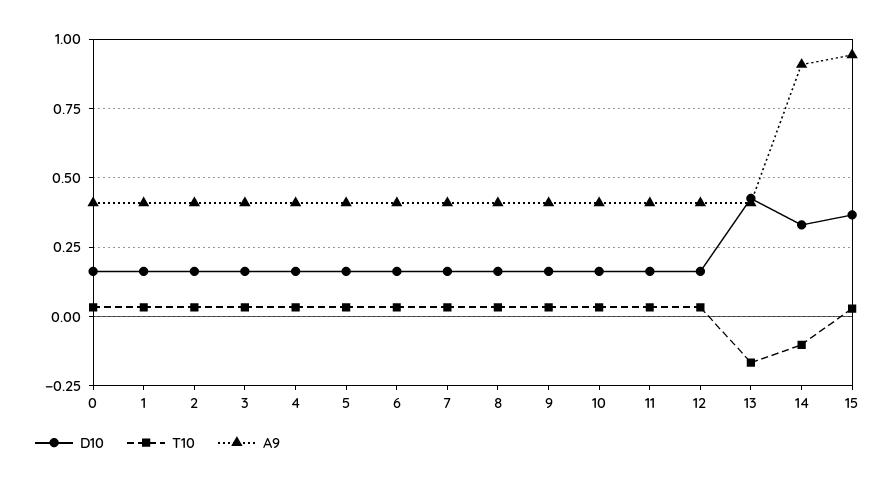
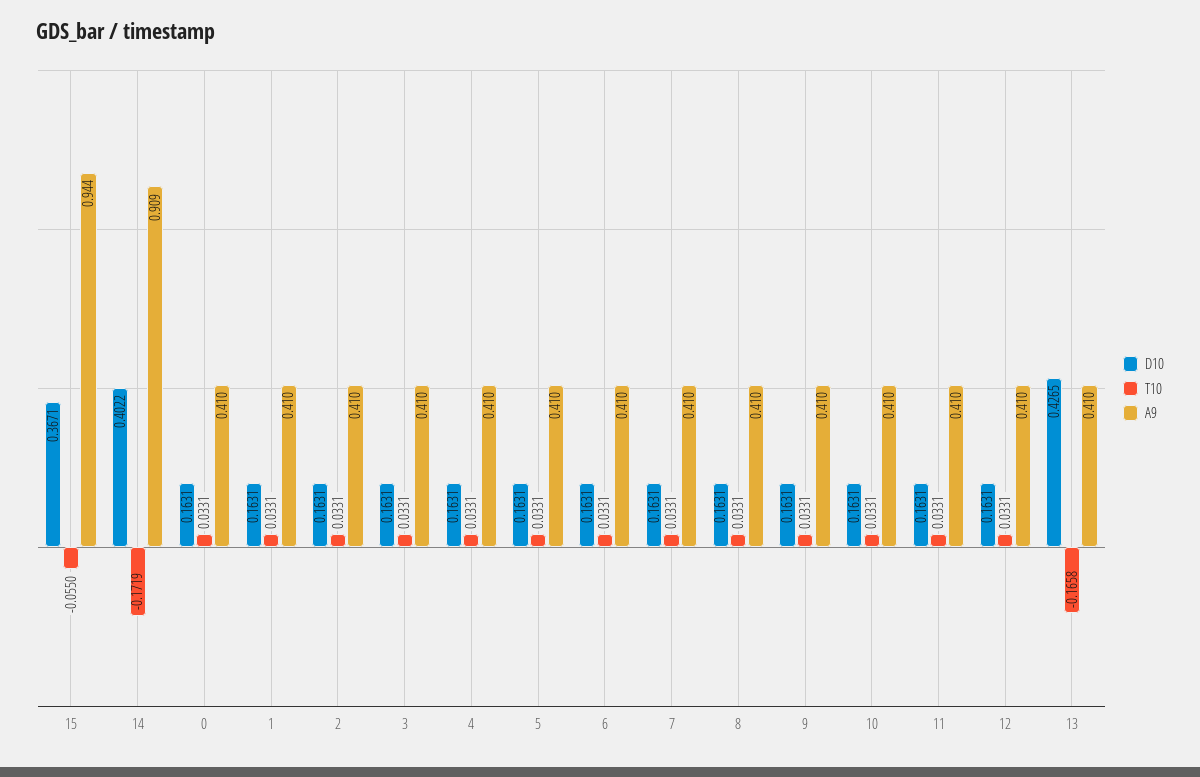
  {
    "D10": {
      "0": 0.1631,
      "1": 0.1631,
      "2": 0.1631,
      "3": 0.1631,
      "4": 0.1631,
      "5": 0.1631,
      "6": 0.1631,
      "7": 0.1631,
      "8": 0.1631,
      "9": 0.1631,
      "10": 0.1631,
      "11": 0.1631,
      "12": 0.1631,
      "13": 0.4265,
-     "14": 0.325,
+     "14": 0.4022,
      "15": 0.3671
    },
    "T10": {
      "0": 0.0331,
      "1": 0.0331,
      "2": 0.0331,
      "3": 0.0331,
      "4": 0.0331,
      "5": 0.0331,
      "6": 0.0331,
      "7": 0.0331,
      "8": 0.0331,
      "9": 0.0331,
      "10": 0.0331,
      "11": 0.0331,
      "12": 0.0331,
      "13": -0.1658,
-     "14": -0.1,
+     "14": -0.1719,
-     "15": 0.025
+     "15": -0.055
    },
    "A9": {
      "0": 0.41,
      "1": 0.41,
      "2": 0.41,
      "3": 0.41,
      "4": 0.41,
      "5": 0.41,
      "6": 0.41,
      "7": 0.41,
      "8": 0.41,
      "9": 0.41,
      "10": 0.41,
      "11": 0.41,
      "12": 0.41,
      "13": 0.41,
      "14": 0.909,
      "15": 0.944
    }
  }

